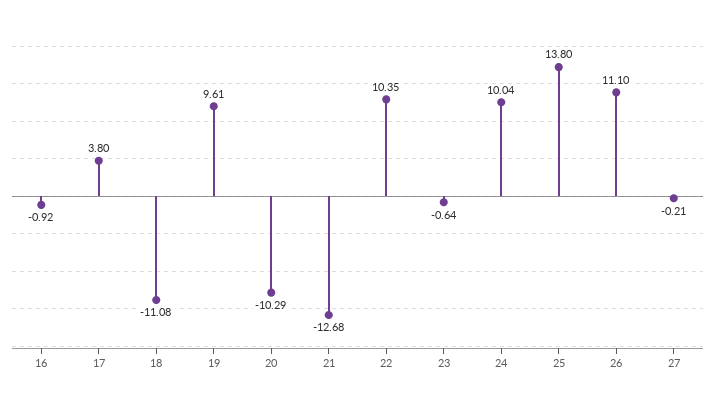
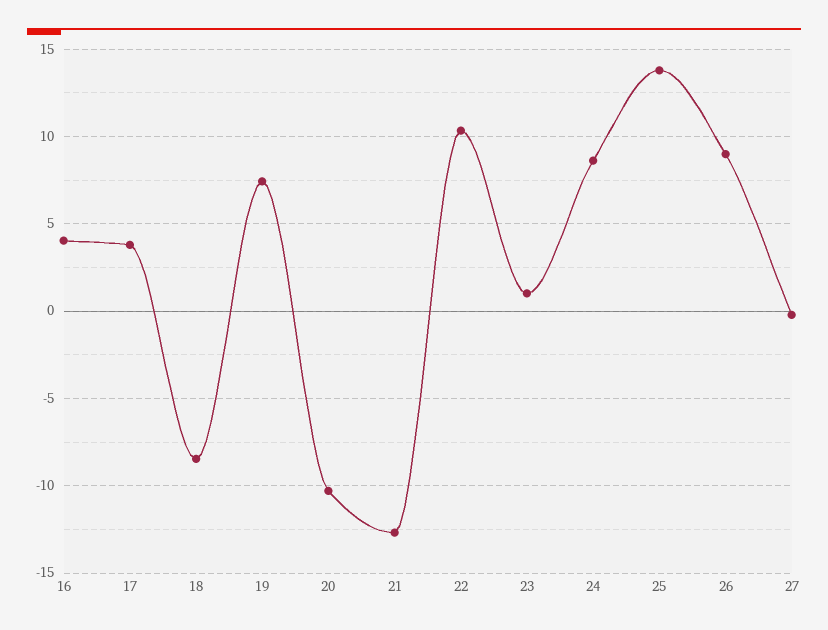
  {
-   "16": -0.92,
+   "16": 4,
    "17": 3.8,
-   "18": -11.08,
+   "18": -8.5,
-   "19": 9.61,
+   "19": 7.5,
    "20": -10.29,
    "21": -12.68,
    "22": 10.35,
-   "23": -0.64,
+   "23": 1,
-   "24": 10.04,
+   "24": 8.5,
    "25": 13.8,
-   "26": 11.1,
+   "26": 9,
    "27": -0.21
  }

